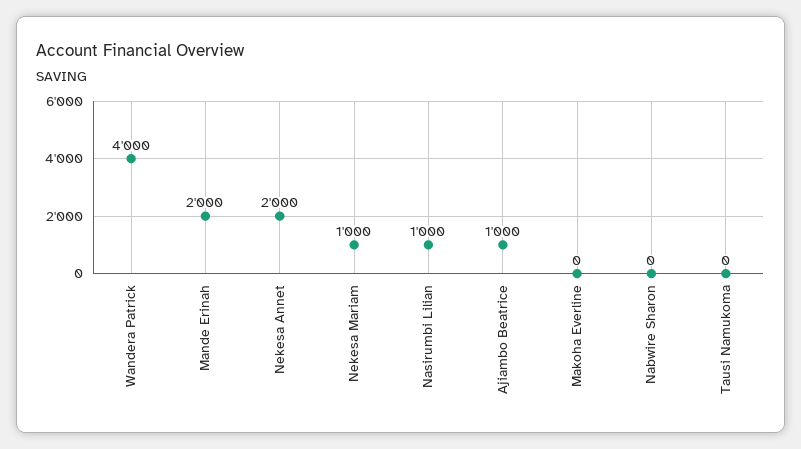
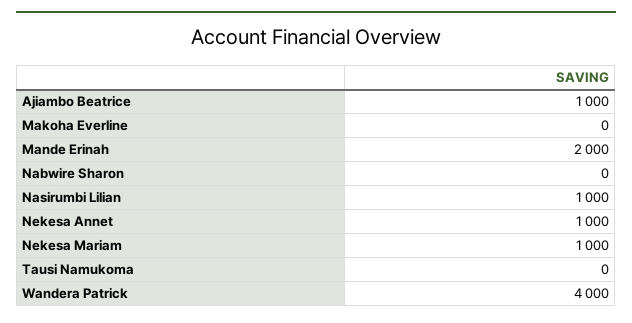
  {
    "Wandera Patrick": 4000,
    "Mande Erinah": 2000,
-   "Nekesa Annet": 2000,
+   "Nekesa Annet": 1000,
    "Nekesa Mariam": 1000,
    "Nasirumbi Lilian": 1000,
    "Ajiambo Beatrice": 1000,
    "Makoha Everline": 0,
    "Nabwire Sharon": 0,
    "Tausi Namukoma": 0
  }

